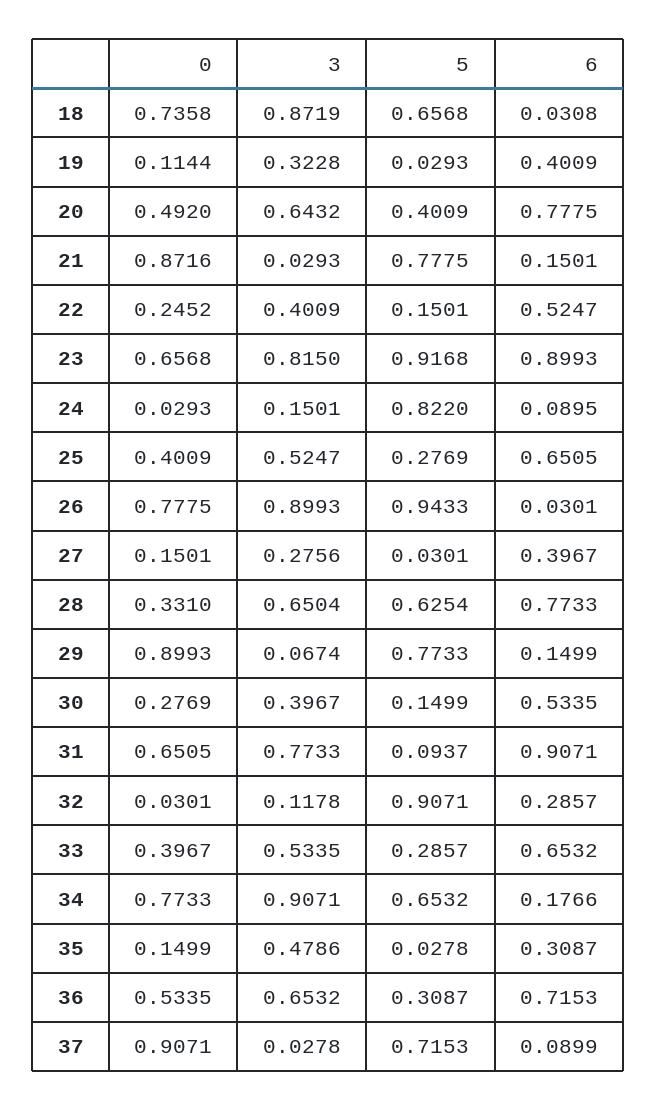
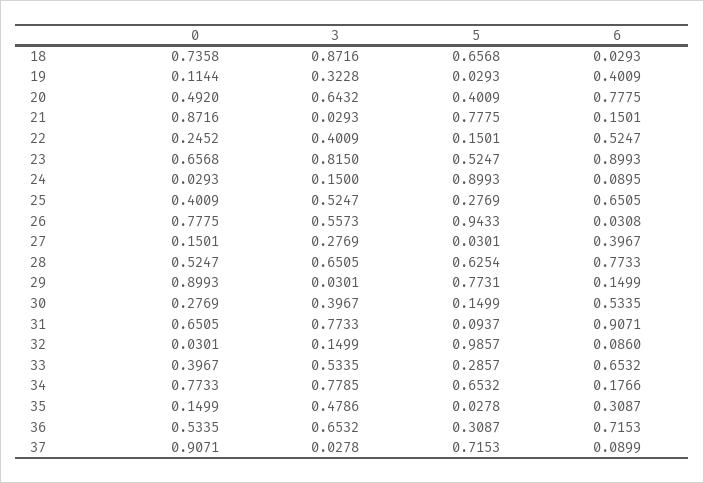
  {
    "0": {
      "18": 0.7358,
      "19": 0.1144,
      "20": 0.492,
      "21": 0.8716,
      "22": 0.2452,
      "23": 0.6568,
      "24": 0.0293,
      "25": 0.4009,
      "26": 0.7775,
      "27": 0.1501,
-     "28": 0.331,
+     "28": 0.5247,
      "29": 0.8993,
      "30": 0.2769,
      "31": 0.6505,
      "32": 0.0301,
      "33": 0.3967,
      "34": 0.7733,
      "35": 0.1499,
      "36": 0.5335,
      "37": 0.9071
    },
    "3": {
-     "18": 0.8719,
+     "18": 0.8716,
      "19": 0.3228,
      "20": 0.6432,
      "21": 0.0293,
      "22": 0.4009,
      "23": 0.815,
-     "24": 0.1501,
+     "24": 0.15,
      "25": 0.5247,
-     "26": 0.8993,
+     "26": 0.5573,
-     "27": 0.2756,
+     "27": 0.2769,
-     "28": 0.6504,
+     "28": 0.6505,
-     "29": 0.0674,
+     "29": 0.0301,
      "30": 0.3967,
      "31": 0.7733,
-     "32": 0.1178,
+     "32": 0.1499,
      "33": 0.5335,
-     "34": 0.9071,
+     "34": 0.7785,
      "35": 0.4786,
      "36": 0.6532,
      "37": 0.0278
    },
    "5": {
      "18": 0.6568,
      "19": 0.0293,
      "20": 0.4009,
      "21": 0.7775,
      "22": 0.1501,
-     "23": 0.9168,
+     "23": 0.5247,
-     "24": 0.822,
+     "24": 0.8993,
      "25": 0.2769,
      "26": 0.9433,
      "27": 0.0301,
      "28": 0.6254,
-     "29": 0.7733,
+     "29": 0.7731,
      "30": 0.1499,
      "31": 0.0937,
-     "32": 0.9071,
+     "32": 0.9857,
      "33": 0.2857,
      "34": 0.6532,
      "35": 0.0278,
      "36": 0.3087,
      "37": 0.7153
    },
    "6": {
-     "18": 0.0308,
+     "18": 0.0293,
      "19": 0.4009,
      "20": 0.7775,
      "21": 0.1501,
      "22": 0.5247,
      "23": 0.8993,
      "24": 0.0895,
      "25": 0.6505,
-     "26": 0.0301,
+     "26": 0.0308,
      "27": 0.3967,
      "28": 0.7733,
      "29": 0.1499,
      "30": 0.5335,
      "31": 0.9071,
-     "32": 0.2857,
+     "32": 0.086,
      "33": 0.6532,
      "34": 0.1766,
      "35": 0.3087,
      "36": 0.7153,
      "37": 0.0899
    }
  }

